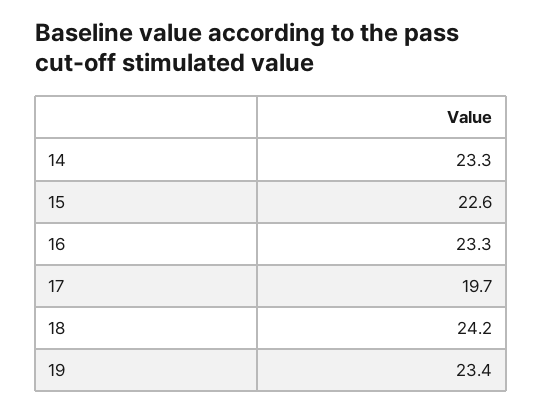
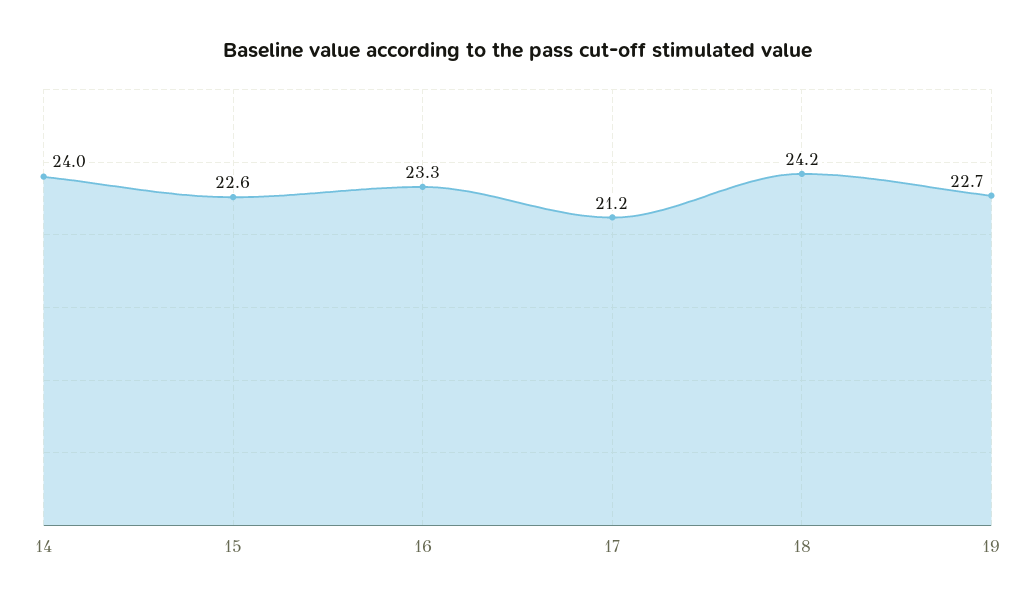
  {
-   "14": 23.3,
+   "14": 24,
    "15": 22.6,
    "16": 23.3,
-   "17": 19.7,
+   "17": 21.2,
    "18": 24.2,
-   "19": 23.4
+   "19": 22.7
  }

